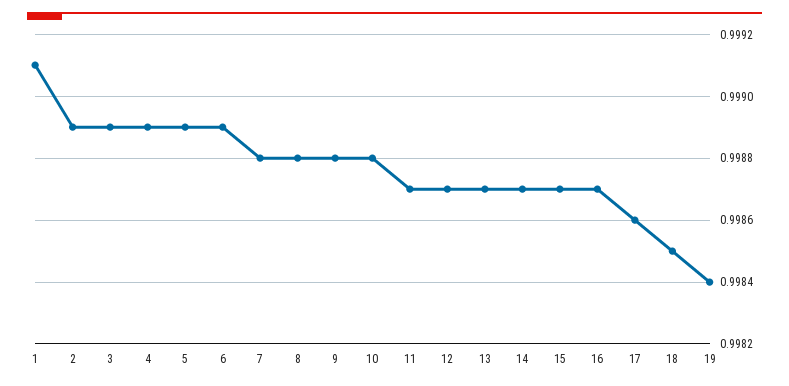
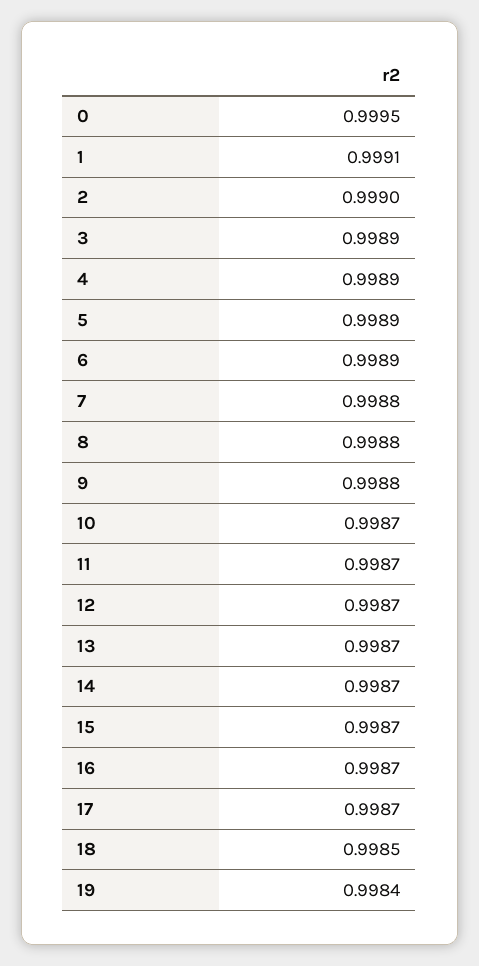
  {
    "1": 0.9991,
-   "2": 0.9989,
+   "2": 0.999,
    "3": 0.9989,
    "4": 0.9989,
    "5": 0.9989,
    "6": 0.9989,
    "7": 0.9988,
    "8": 0.9988,
    "9": 0.9988,
-   "10": 0.9988,
+   "10": 0.9987,
    "11": 0.9987,
    "12": 0.9987,
    "13": 0.9987,
    "14": 0.9987,
    "15": 0.9987,
    "16": 0.9987,
-   "17": 0.9986,
+   "17": 0.9987,
    "18": 0.9985,
-   "19": 0.9984
+   "19": 0.9984,
+   "0": 0.9995
  }

